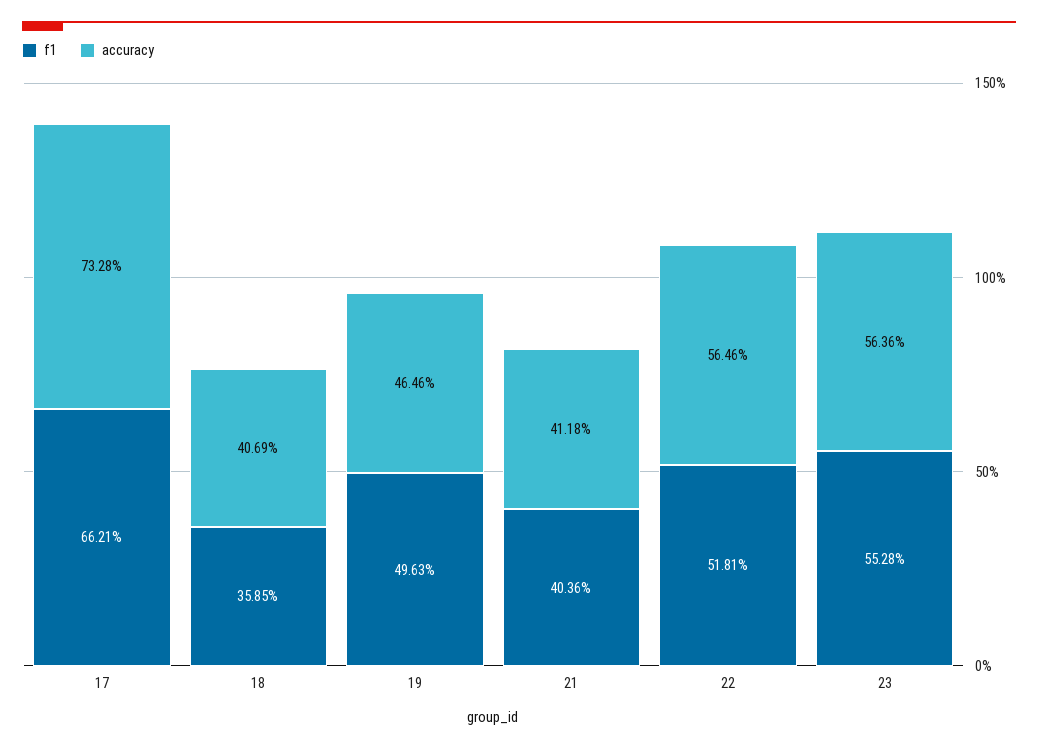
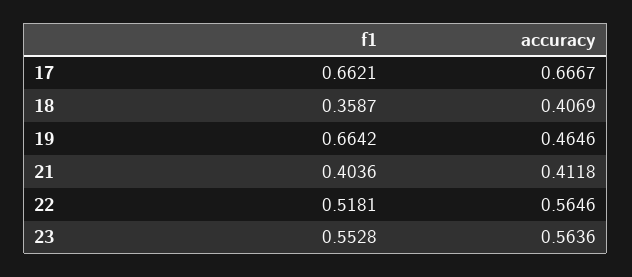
  {
    "f1": {
      "17": 0.6621,
-     "18": 0.3585,
+     "18": 0.3587,
-     "19": 0.4963,
+     "19": 0.6642,
      "21": 0.4036,
      "22": 0.5181,
      "23": 0.5528
    },
    "accuracy": {
-     "17": 0.7328,
+     "17": 0.6667,
      "18": 0.4069,
      "19": 0.4646,
      "21": 0.4118,
      "22": 0.5646,
      "23": 0.5636
    }
  }

